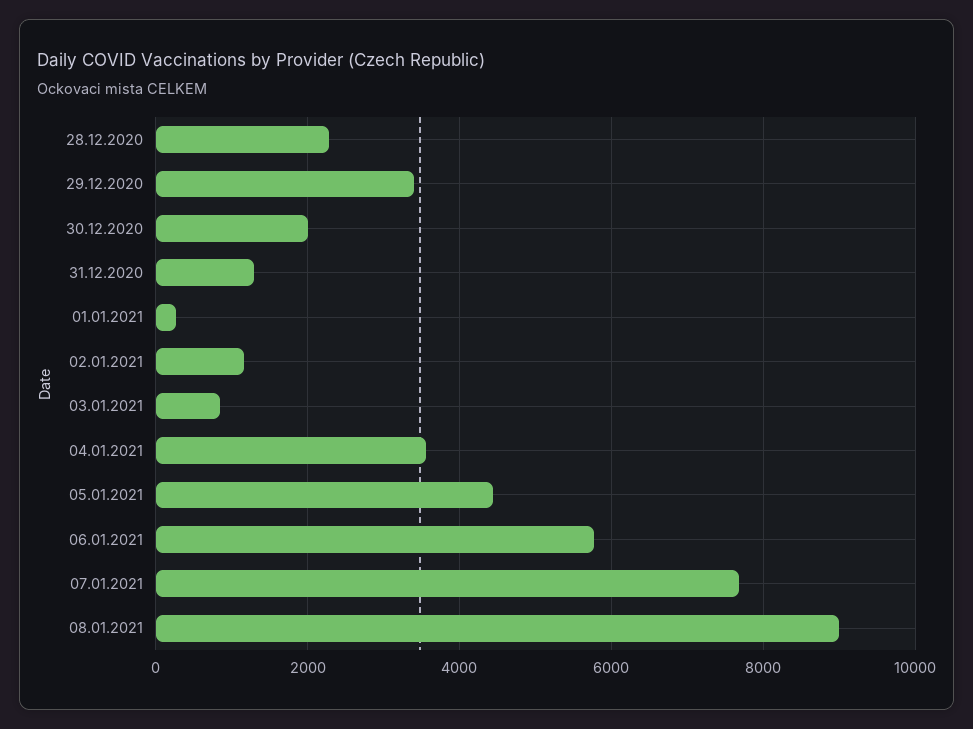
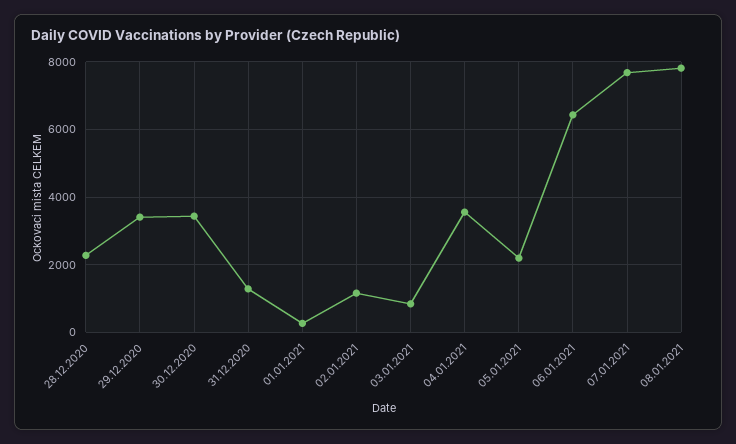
  {
    "28.12.2020": 2200,
    "29.12.2020": 3400,
-   "30.12.2020": 2000,
+   "30.12.2020": 3400,
    "31.12.2020": 1200,
    "01.01.2021": 200,
    "02.01.2021": 1200,
    "03.01.2021": 800,
    "04.01.2021": 3600,
-   "05.01.2021": 4400,
+   "05.01.2021": 2200,
-   "06.01.2021": 5800,
+   "06.01.2021": 6400,
    "07.01.2021": 7600,
-   "08.01.2021": 9000
+   "08.01.2021": 7800
  }

